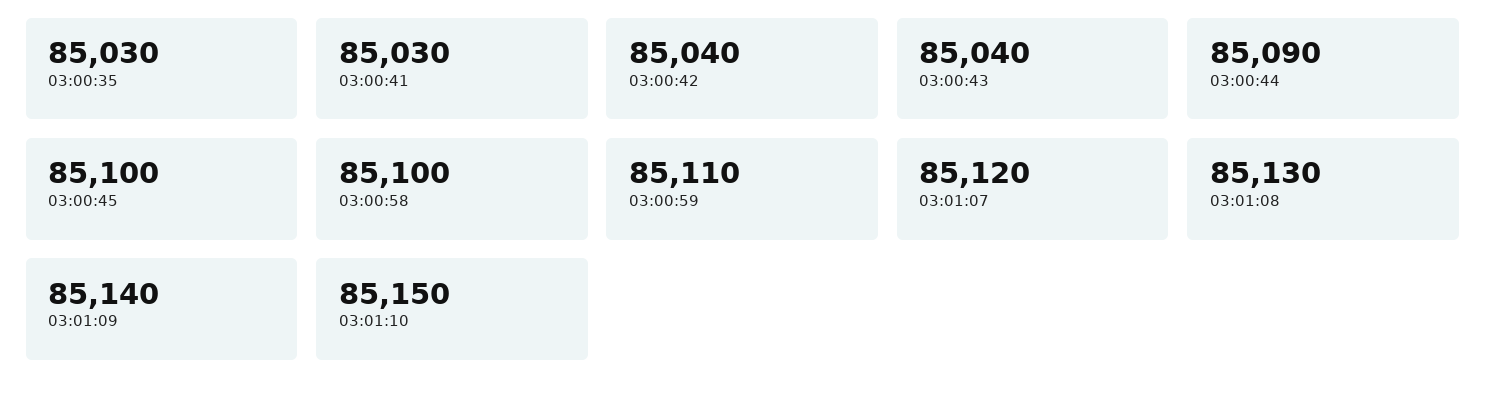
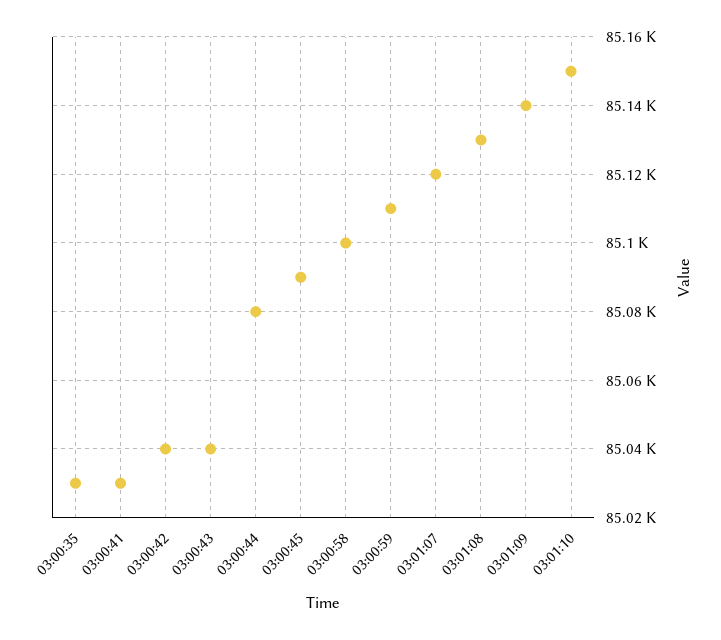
  {
    "03:00:35": 85030,
    "03:00:41": 85030,
    "03:00:42": 85040,
    "03:00:43": 85040,
-   "03:00:44": 85090,
+   "03:00:44": 85080,
-   "03:00:45": 85100,
+   "03:00:45": 85090,
    "03:00:58": 85100,
    "03:00:59": 85110,
    "03:01:07": 85120,
    "03:01:08": 85130,
    "03:01:09": 85140,
    "03:01:10": 85150
  }

